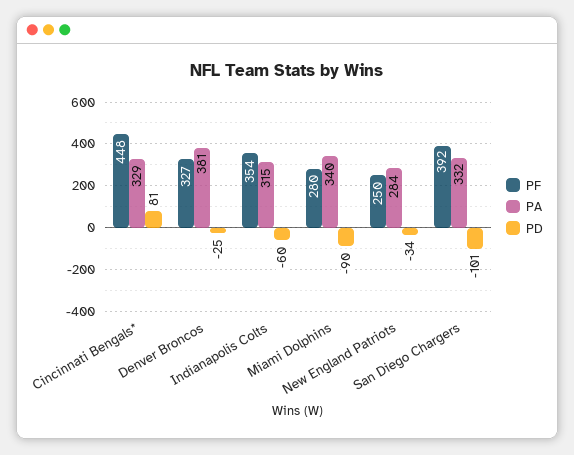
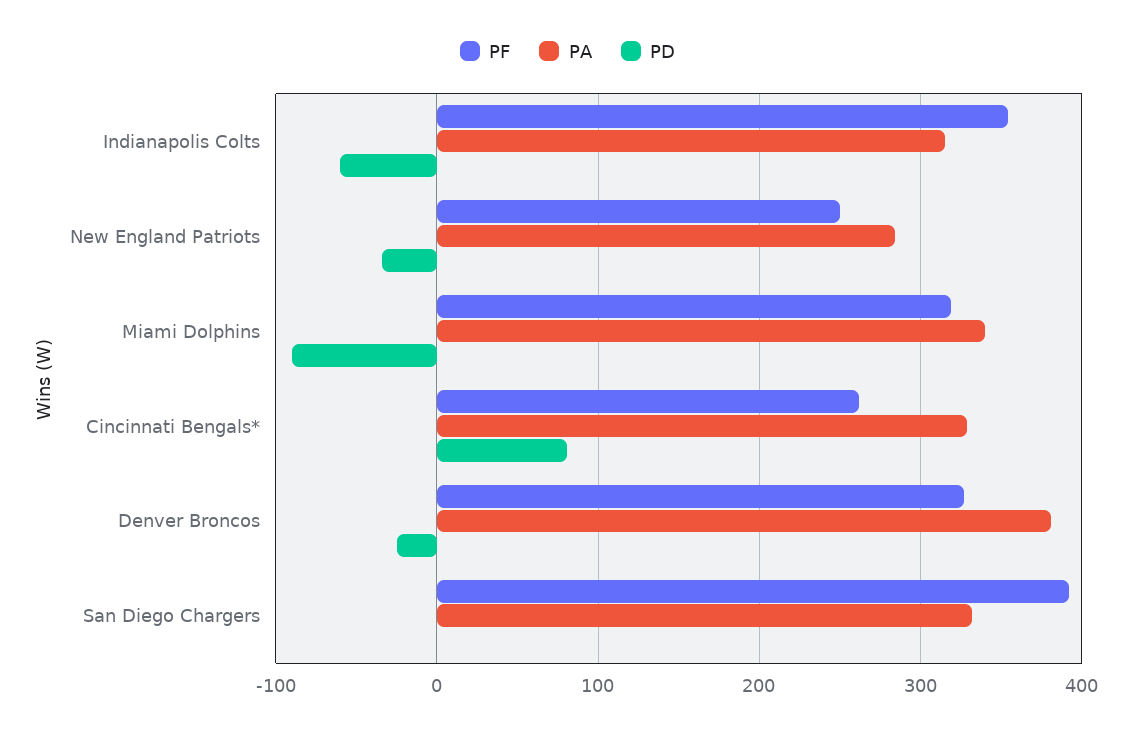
  {
    "PF": {
-     "Cincinnati Bengals*": 448,
+     "Cincinnati Bengals*": 260,
      "Denver Broncos": 327,
      "Indianapolis Colts": 354,
-     "Miami Dolphins": 280,
+     "Miami Dolphins": 320,
      "New England Patriots": 250,
      "San Diego Chargers": 392
    },
    "PA": {
      "Cincinnati Bengals*": 329,
      "Denver Broncos": 381,
      "Indianapolis Colts": 315,
      "Miami Dolphins": 340,
      "New England Patriots": 284,
      "San Diego Chargers": 332
    },
    "PD": {
      "Cincinnati Bengals*": 81,
      "Denver Broncos": -25,
      "Indianapolis Colts": -60,
      "Miami Dolphins": -90,
      "New England Patriots": -34,
-     "San Diego Chargers": -101
+     "San Diego Chargers": 0
    }
  }

